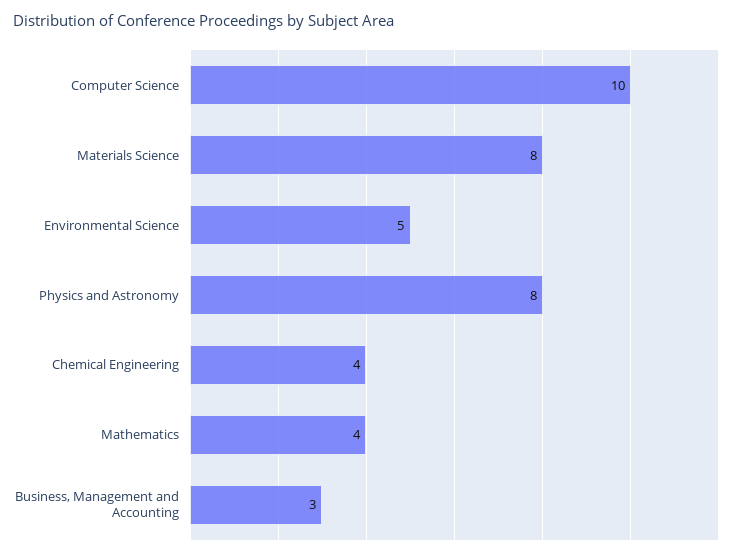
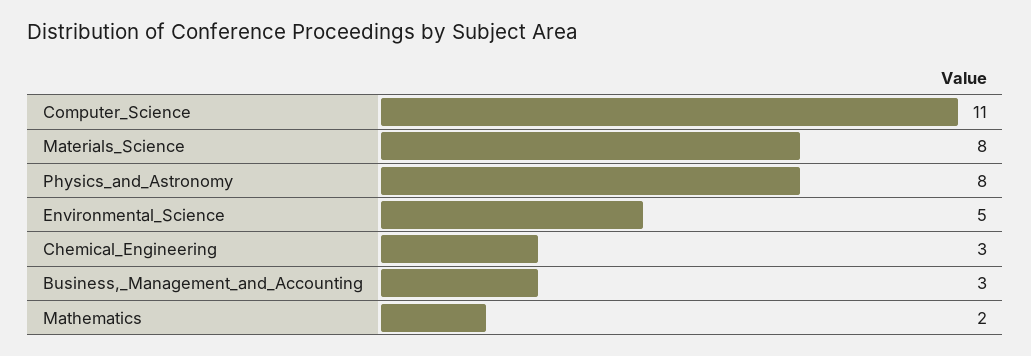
  {
-   "Computer Science": 10,
+   "Computer Science": 11,
    "Materials Science": 8,
    "Environmental Science": 5,
    "Physics and Astronomy": 8,
-   "Chemical Engineering": 4,
+   "Chemical Engineering": 3,
-   "Mathematics": 4,
+   "Mathematics": 2,
    "Business, Management and Accounting": 3
  }

